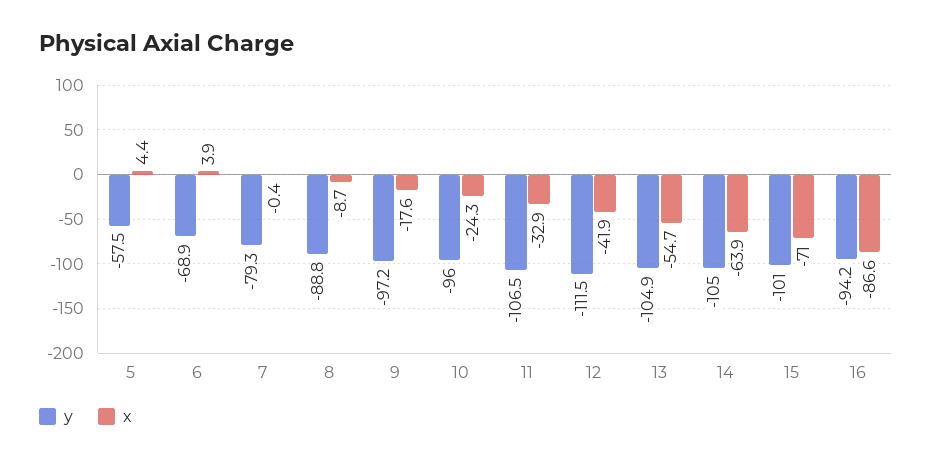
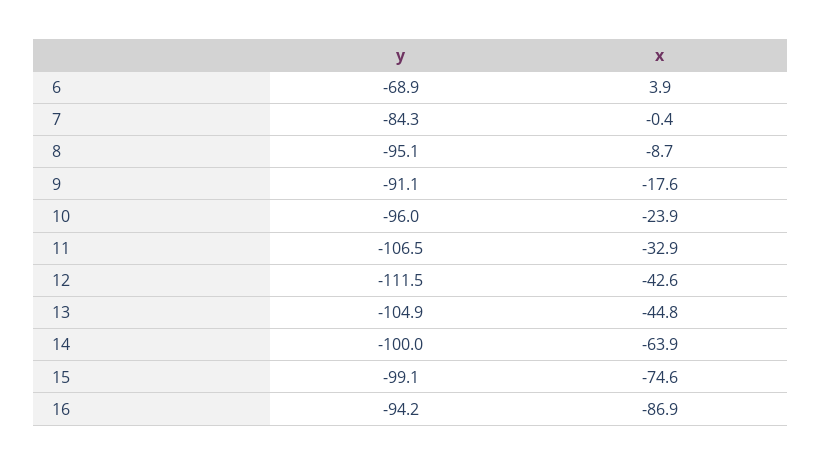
  {
    "y": {
-     "5": -57.5,
      "6": -68.9,
-     "7": -79.3,
+     "7": -84.3,
-     "8": -88.8,
+     "8": -95.1,
-     "9": -97.2,
+     "9": -91.1,
      "10": -96,
      "11": -106.5,
      "12": -111.5,
      "13": -104.9,
-     "14": -105,
+     "14": -100,
-     "15": -101,
+     "15": -99.1,
      "16": -94.2
    },
    "x": {
-     "5": 4.4,
      "6": 3.9,
      "7": -0.4,
      "8": -8.7,
      "9": -17.6,
-     "10": -24.3,
+     "10": -23.9,
      "11": -32.9,
-     "12": -41.9,
+     "12": -42.6,
-     "13": -54.7,
+     "13": -44.8,
      "14": -63.9,
-     "15": -71,
+     "15": -74.6,
-     "16": -86.6
+     "16": -86.9
    }
  }

